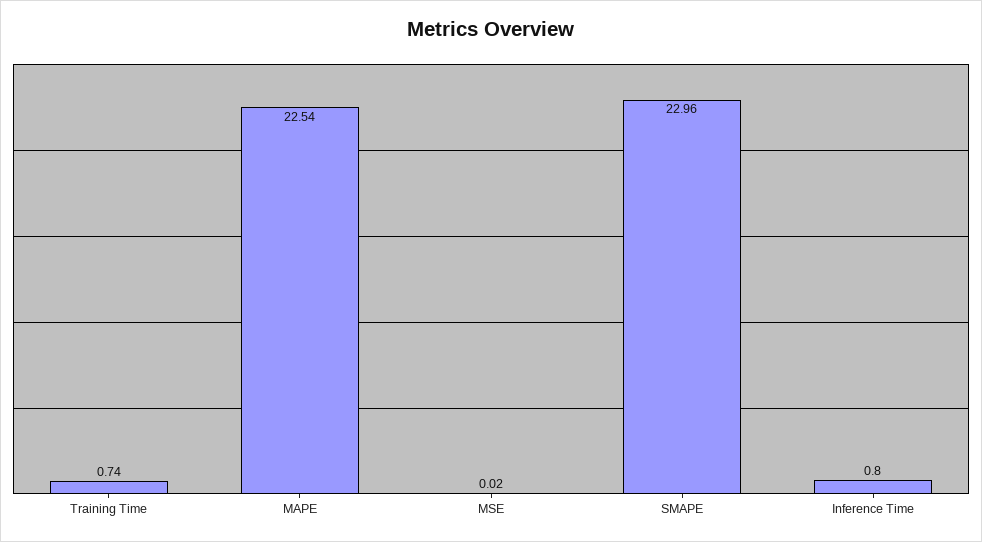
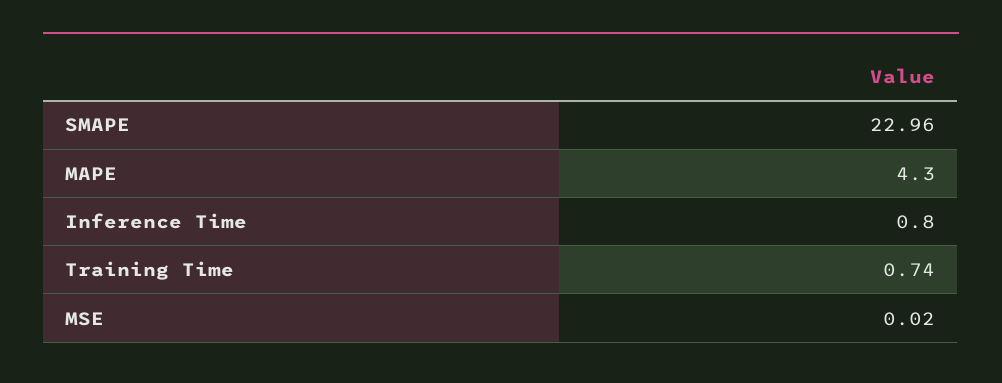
  {
    "Training Time": 0.74,
-   "MAPE": 22.54,
+   "MAPE": 4.3,
    "MSE": 0.02,
    "SMAPE": 22.96,
    "Inference Time": 0.8
  }

